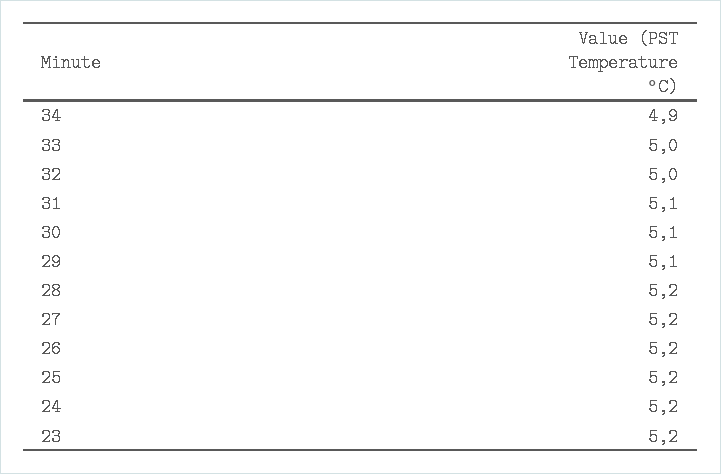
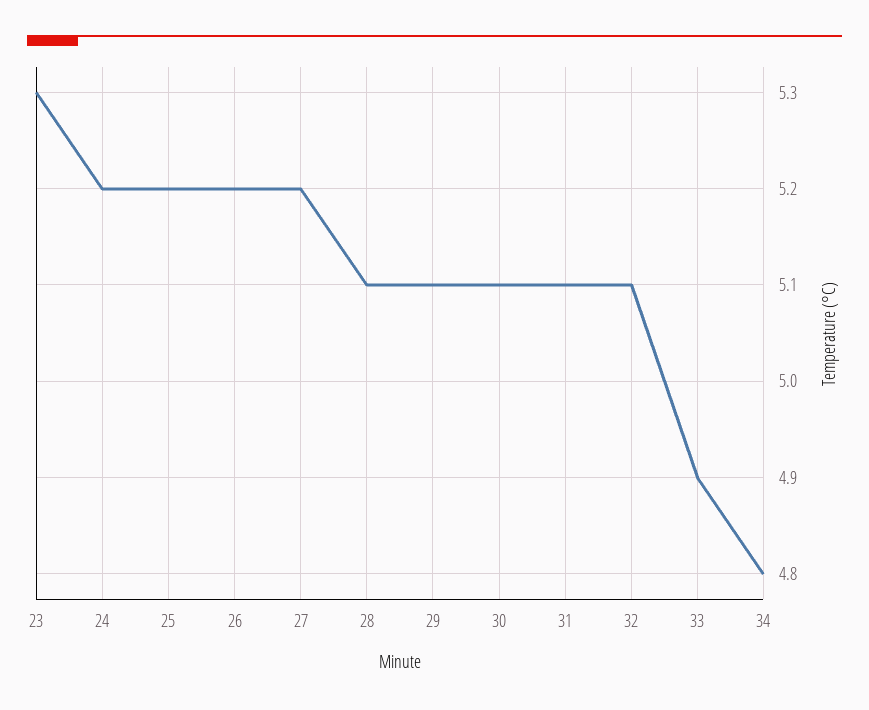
  {
-   "34": 4.9,
+   "34": 4.8,
-   "33": 5,
+   "33": 4.9,
-   "32": 5,
+   "32": 5.1,
    "31": 5.1,
    "30": 5.1,
    "29": 5.1,
-   "28": 5.2,
+   "28": 5.1,
    "27": 5.2,
    "26": 5.2,
    "25": 5.2,
    "24": 5.2,
-   "23": 5.2
+   "23": 5.3
  }

